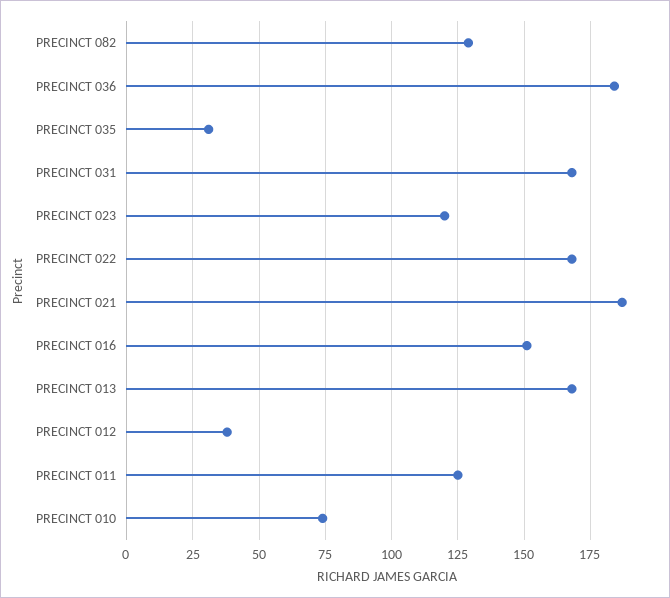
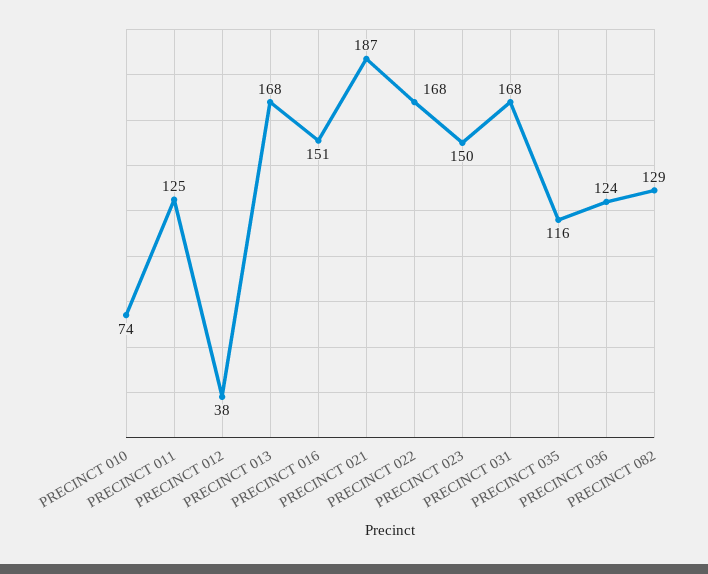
  {
    "PRECINCT 082": 129,
-   "PRECINCT 036": 185,
+   "PRECINCT 036": 124,
-   "PRECINCT 035": 30,
+   "PRECINCT 035": 116,
    "PRECINCT 031": 168,
-   "PRECINCT 023": 120,
+   "PRECINCT 023": 150,
    "PRECINCT 022": 168,
    "PRECINCT 021": 187,
    "PRECINCT 016": 151,
    "PRECINCT 013": 168,
    "PRECINCT 012": 38,
    "PRECINCT 011": 125,
    "PRECINCT 010": 74
  }

